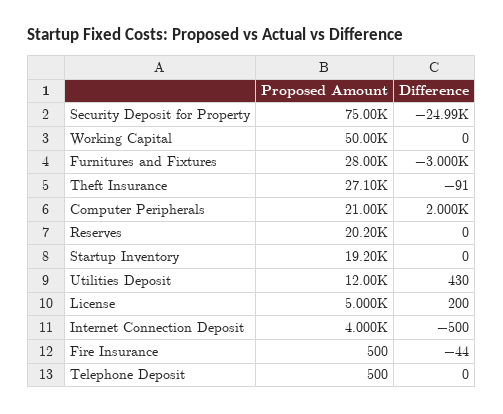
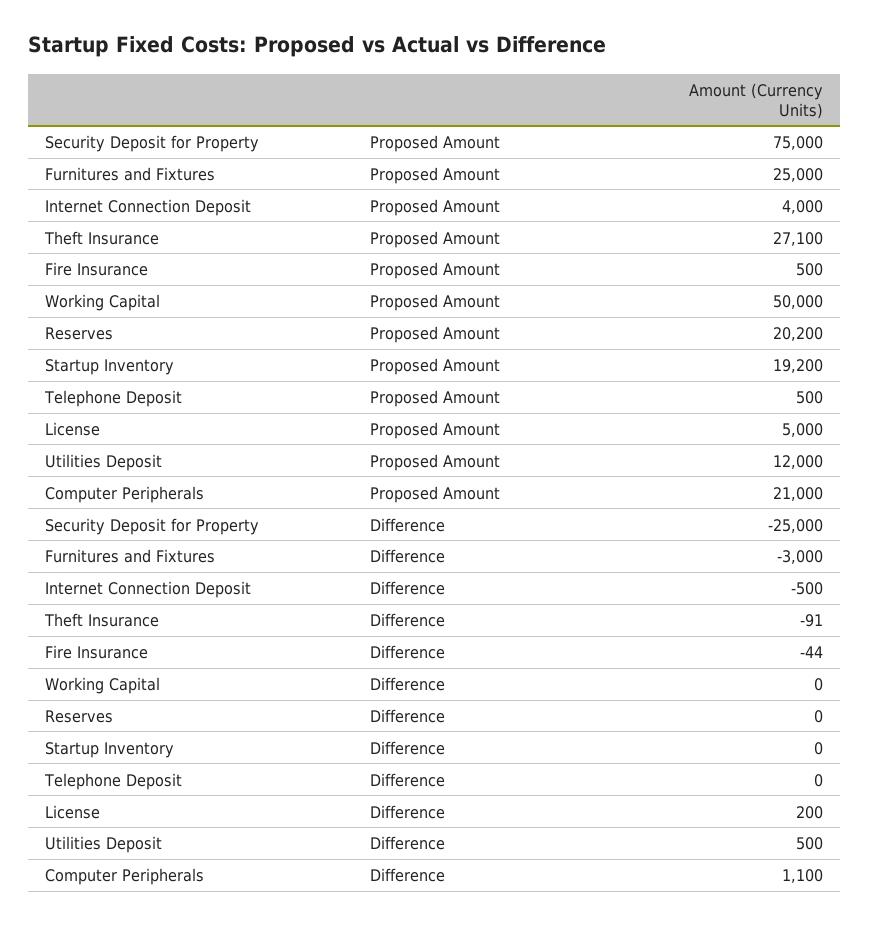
  {
    "Proposed Amount": {
      "Security Deposit for Property": 75000,
      "Working Capital": 50000,
-     "Furnitures and Fixtures": 28000,
+     "Furnitures and Fixtures": 25000,
      "Theft Insurance": 27100,
      "Computer Peripherals": 21000,
      "Reserves": 20200,
      "Startup Inventory": 19200,
      "Utilities Deposit": 12000,
      "License": 5000,
      "Internet Connection Deposit": 4000,
      "Fire Insurance": 500,
      "Telephone Deposit": 500
    },
    "Difference": {
-     "Security Deposit for Property": -24990,
+     "Security Deposit for Property": -25000,
      "Working Capital": 0,
      "Furnitures and Fixtures": -3000,
      "Theft Insurance": -91,
-     "Computer Peripherals": 2000,
+     "Computer Peripherals": 1100,
      "Reserves": 0,
      "Startup Inventory": 0,
-     "Utilities Deposit": 430,
+     "Utilities Deposit": 500,
      "License": 200,
      "Internet Connection Deposit": -500,
      "Fire Insurance": -44,
      "Telephone Deposit": 0
    }
  }

